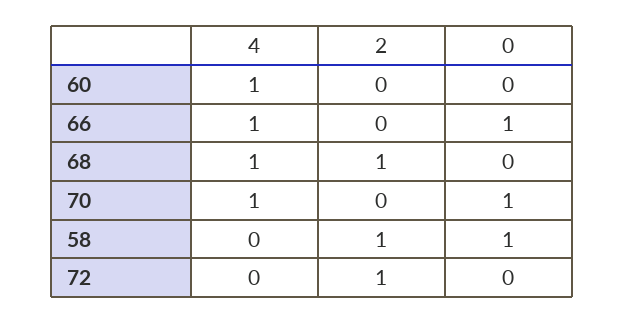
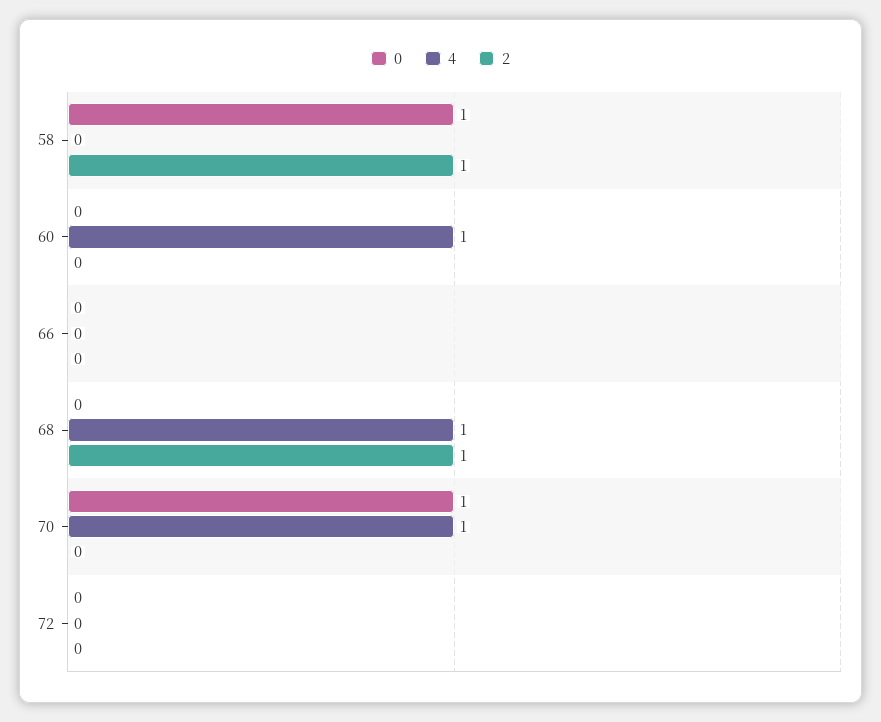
  {
    "4": {
      "60": 1,
-     "66": 1,
+     "66": 0,
      "68": 1,
      "70": 1,
      "58": 0,
      "72": 0
    },
    "2": {
      "60": 0,
      "66": 0,
      "68": 1,
      "70": 0,
      "58": 1,
-     "72": 1
+     "72": 0
    },
    "0": {
      "60": 0,
-     "66": 1,
+     "66": 0,
      "68": 0,
      "70": 1,
      "58": 1,
      "72": 0
    }
  }

